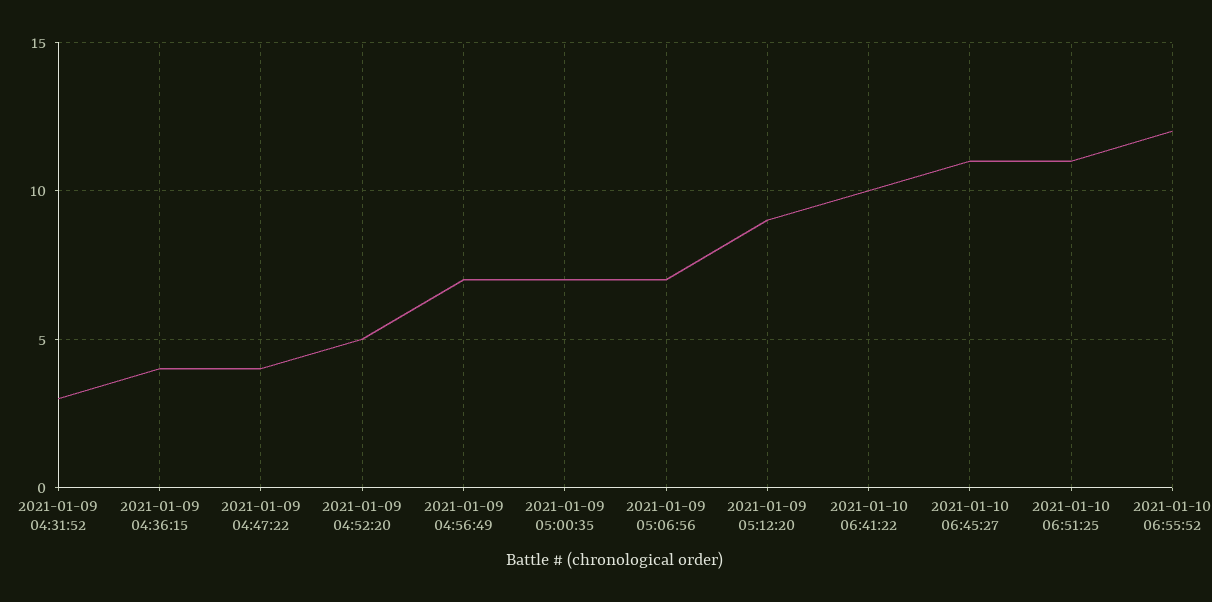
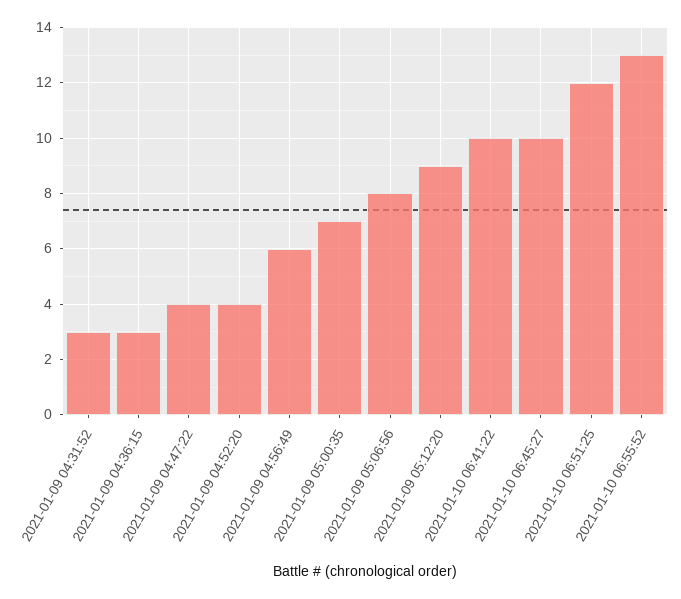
  {
    "2021-01-09 04:31:52": 3,
-   "2021-01-09 04:36:15": 4,
+   "2021-01-09 04:36:15": 3,
    "2021-01-09 04:47:22": 4,
-   "2021-01-09 04:52:20": 5,
+   "2021-01-09 04:52:20": 4,
-   "2021-01-09 04:56:49": 7,
+   "2021-01-09 04:56:49": 6,
    "2021-01-09 05:00:35": 7,
-   "2021-01-09 05:06:56": 7,
+   "2021-01-09 05:06:56": 8,
    "2021-01-09 05:12:20": 9,
    "2021-01-10 06:41:22": 10,
-   "2021-01-10 06:45:27": 11,
+   "2021-01-10 06:45:27": 10,
-   "2021-01-10 06:51:25": 11,
+   "2021-01-10 06:51:25": 12,
-   "2021-01-10 06:55:52": 12
+   "2021-01-10 06:55:52": 13
  }

